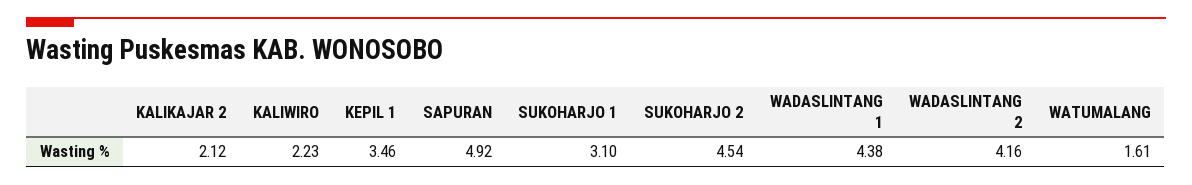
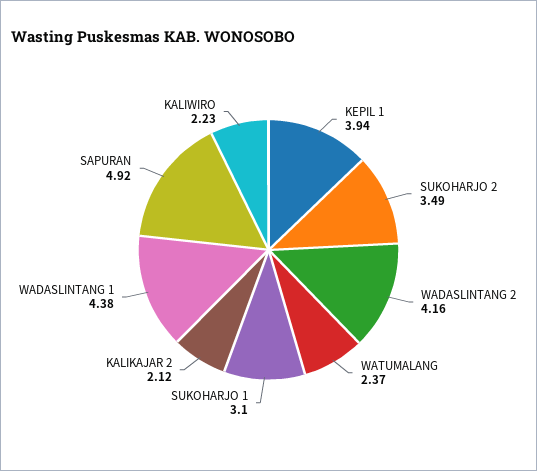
  {
    "KALIKAJAR 2": 2.12,
    "KALIWIRO": 2.23,
-   "KEPIL 1": 3.46,
+   "KEPIL 1": 3.94,
    "SAPURAN": 4.92,
    "SUKOHARJO 1": 3.1,
-   "SUKOHARJO 2": 4.54,
+   "SUKOHARJO 2": 3.49,
    "WADASLINTANG 1": 4.38,
    "WADASLINTANG 2": 4.16,
-   "WATUMALANG": 1.61
+   "WATUMALANG": 2.37
  }

